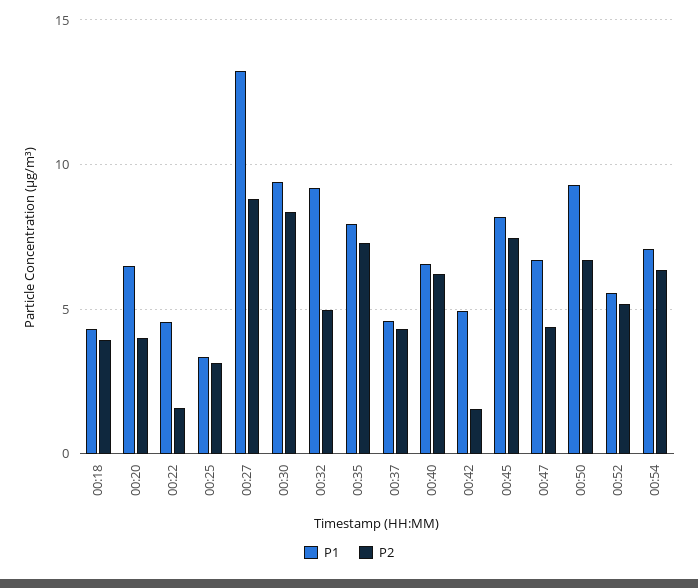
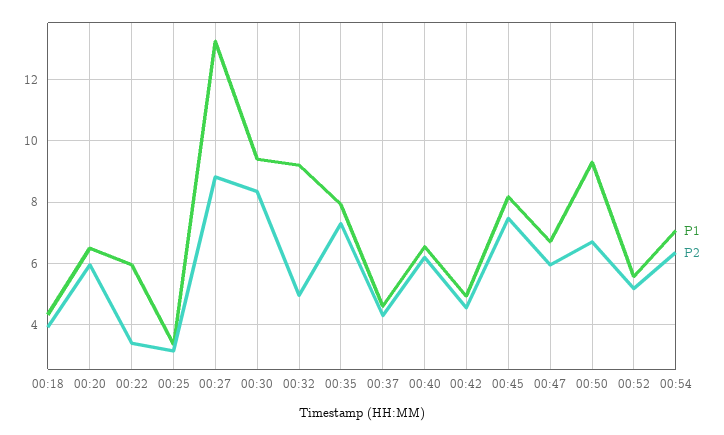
  {
    "P1": {
      "00:18": 4.4,
      "00:20": 6.6,
-     "00:22": 4.5,
+     "00:22": 6,
      "00:25": 3.4,
      "00:27": 13.2,
      "00:30": 9.4,
      "00:32": 9.2,
      "00:35": 8,
      "00:37": 4.6,
      "00:40": 6.6,
      "00:42": 5,
      "00:45": 8.2,
      "00:47": 6.8,
      "00:50": 9.4,
      "00:52": 5.6,
      "00:54": 7
    },
    "P2": {
      "00:18": 4,
-     "00:20": 4,
+     "00:20": 6,
-     "00:22": 1.5,
+     "00:22": 3.4,
      "00:25": 3.2,
      "00:27": 8.8,
      "00:30": 8.4,
      "00:32": 5,
      "00:35": 7.4,
      "00:37": 4.4,
      "00:40": 6.2,
-     "00:42": 1.5,
+     "00:42": 4.6,
      "00:45": 7.4,
-     "00:47": 4.5,
+     "00:47": 6,
      "00:50": 6.8,
      "00:52": 5.2,
      "00:54": 6.4
    }
  }

